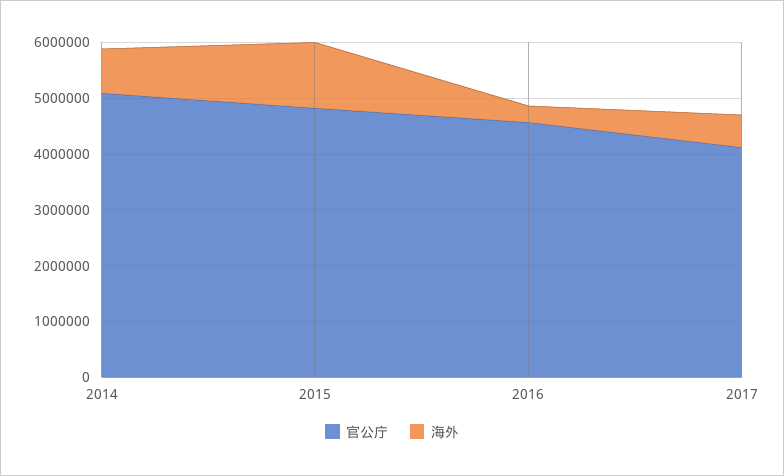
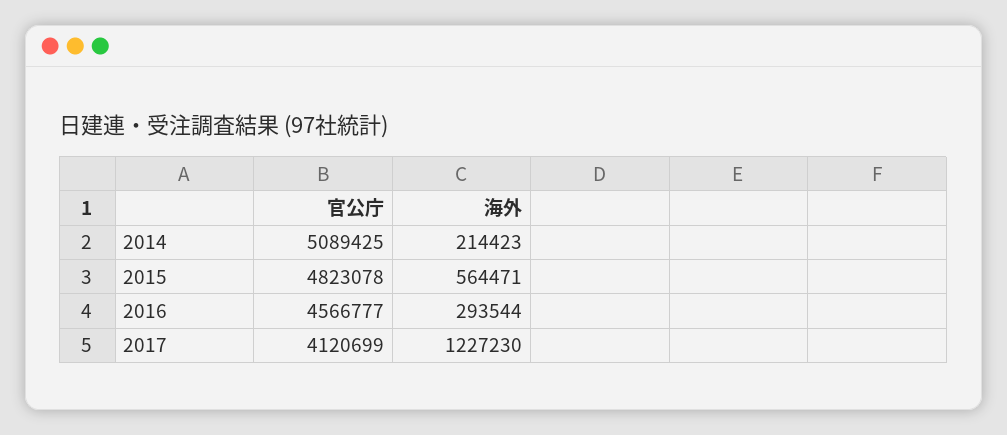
  {
    "官公庁": {
      "2014": 5089425,
      "2015": 4823078,
      "2016": 4566777,
      "2017": 4120699
    },
    "海外": {
-     "2014": 800000,
+     "2014": 214423,
-     "2015": 1200000,
+     "2015": 564471,
      "2016": 293544,
-     "2017": 600000
+     "2017": 1227230
    }
  }

